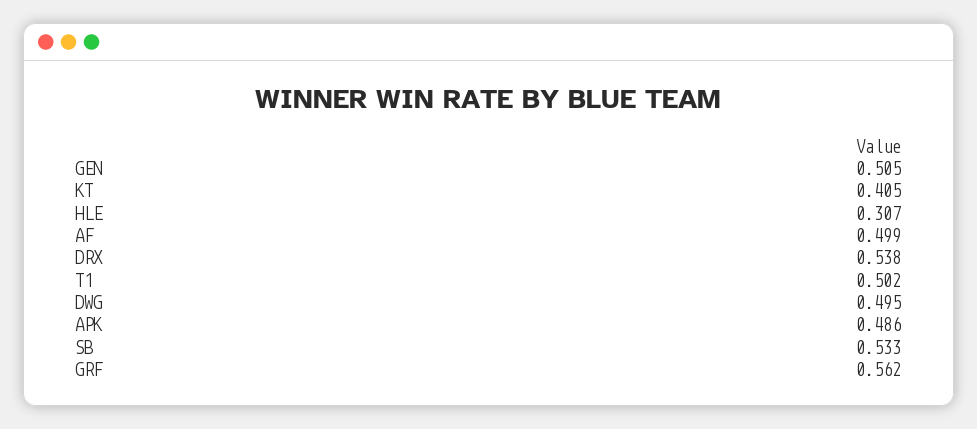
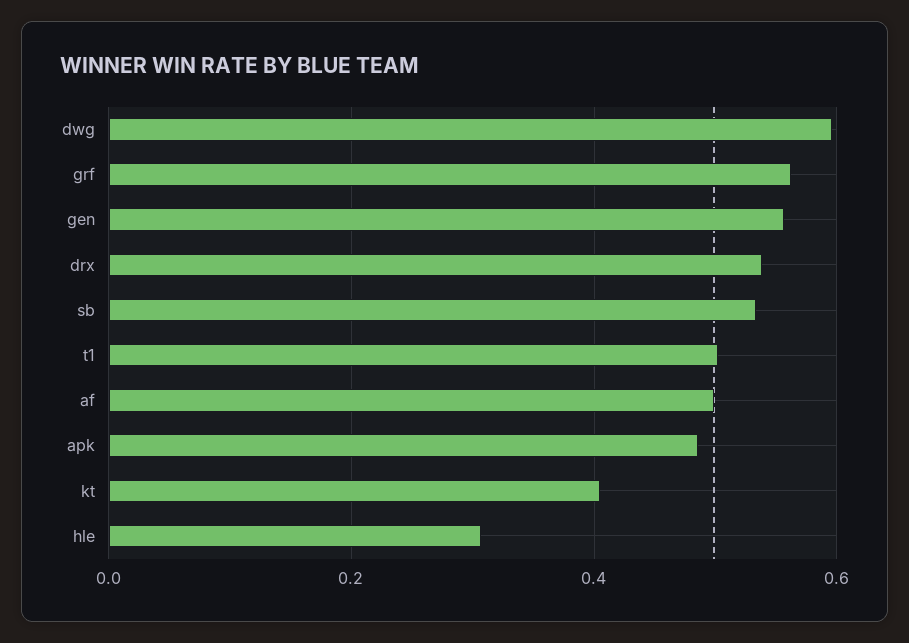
  {
-   "GEN": 0.505,
+   "GEN": 0.56,
    "KT": 0.405,
    "HLE": 0.307,
    "AF": 0.499,
    "DRX": 0.538,
    "T1": 0.502,
-   "DWG": 0.495,
+   "DWG": 0.6,
    "APK": 0.486,
    "SB": 0.533,
    "GRF": 0.562
  }

